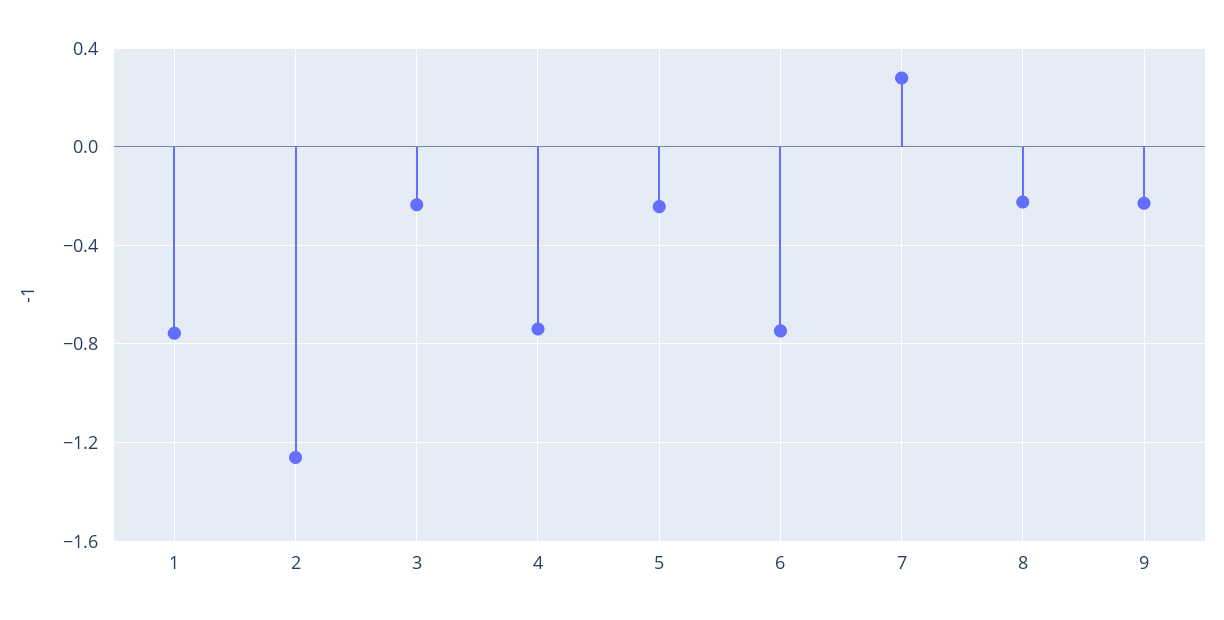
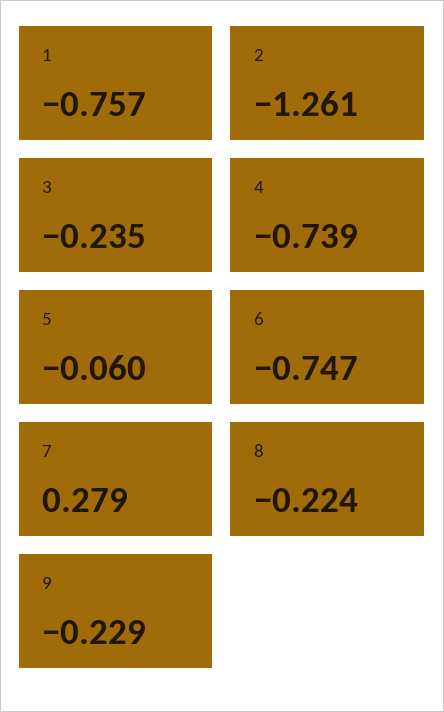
  {
    "1": -0.757,
    "2": -1.261,
    "3": -0.235,
    "4": -0.739,
-   "5": -0.25,
+   "5": -0.06,
    "6": -0.747,
    "7": 0.279,
    "8": -0.224,
    "9": -0.229
  }

